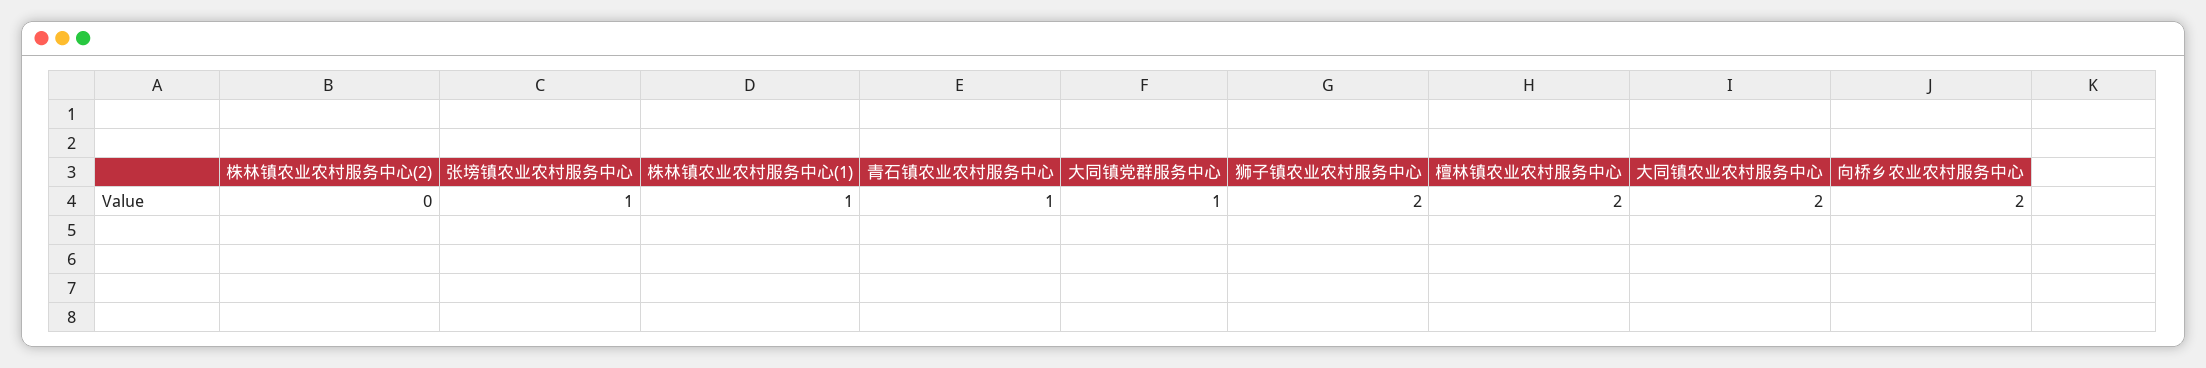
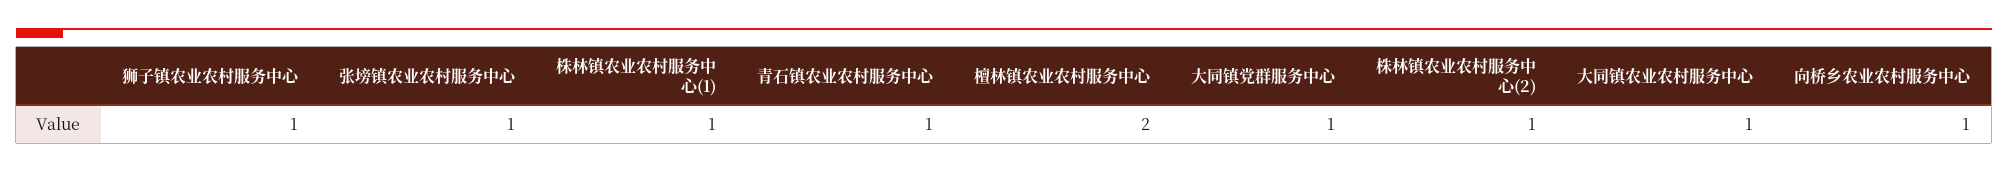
  {
-   "株林镇农业农村服务中心(2)": 0,
+   "株林镇农业农村服务中心(2)": 1,
    "张塝镇农业农村服务中心": 1,
    "株林镇农业农村服务中心(1)": 1,
    "青石镇农业农村服务中心": 1,
    "大同镇党群服务中心": 1,
-   "狮子镇农业农村服务中心": 2,
+   "狮子镇农业农村服务中心": 1,
    "檀林镇农业农村服务中心": 2,
-   "大同镇农业农村服务中心": 2,
+   "大同镇农业农村服务中心": 1,
-   "向桥乡农业农村服务中心": 2
+   "向桥乡农业农村服务中心": 1
  }

